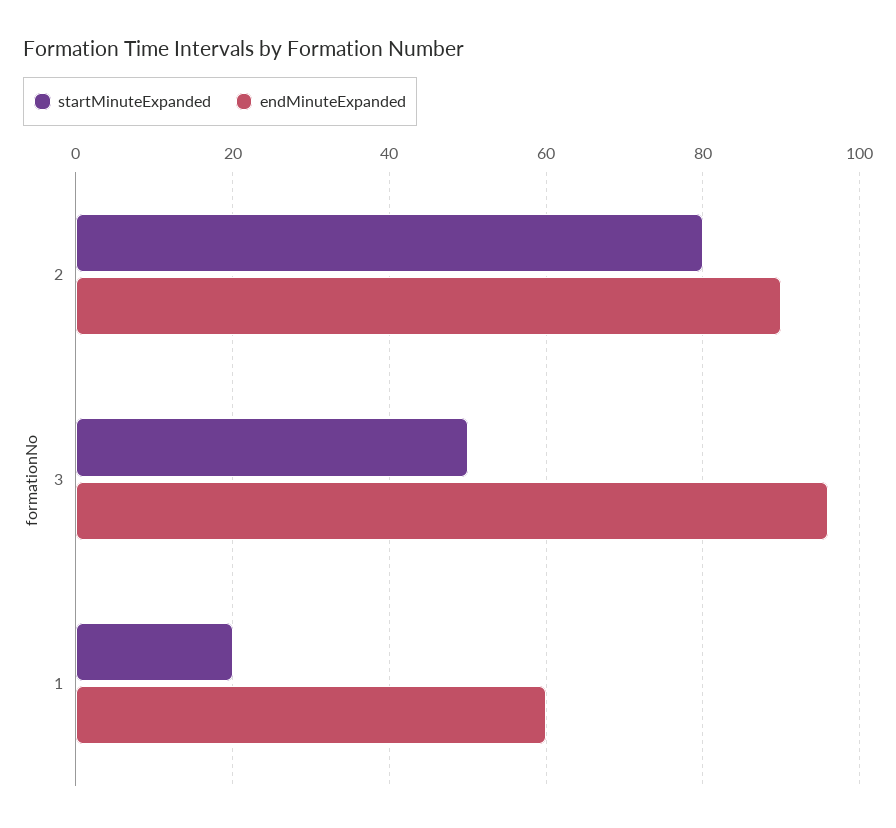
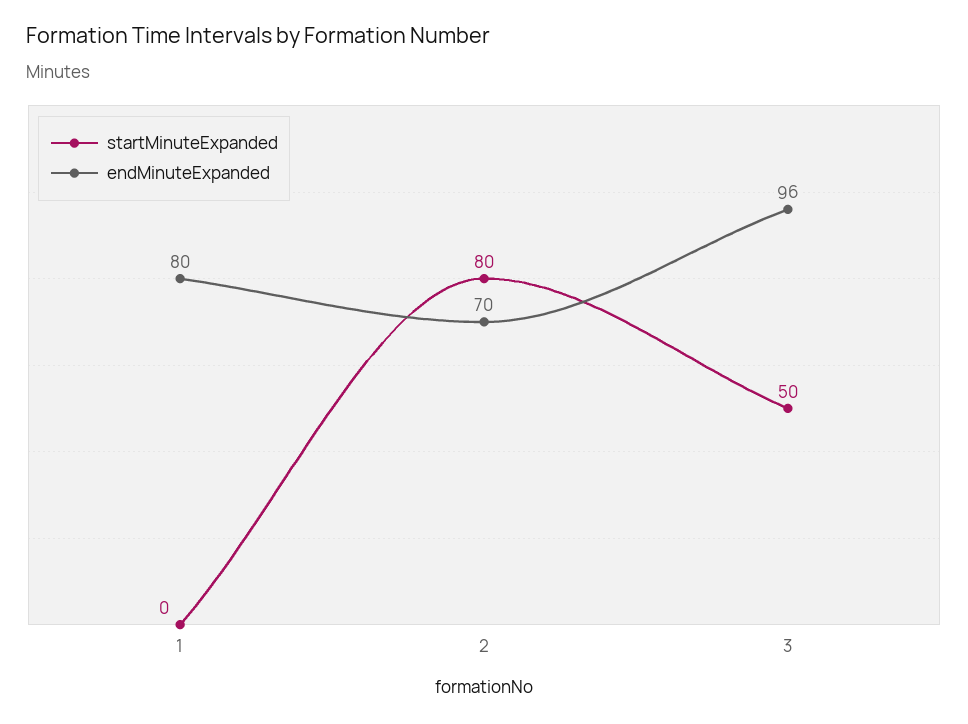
  {
    "startMinuteExpanded": {
      "2": 80,
      "3": 50,
-     "1": 20
+     "1": 0
    },
    "endMinuteExpanded": {
-     "2": 90,
+     "2": 70,
      "3": 96,
-     "1": 60
+     "1": 80
    }
  }

